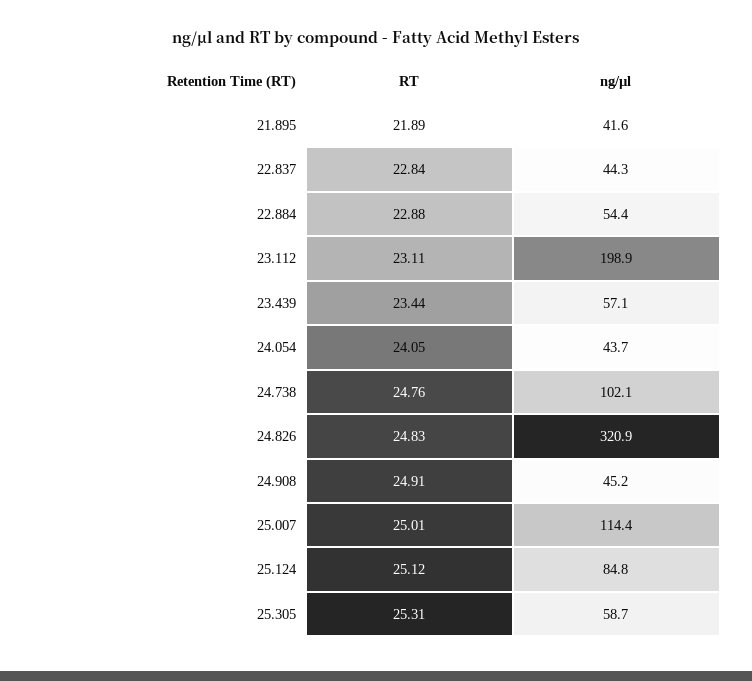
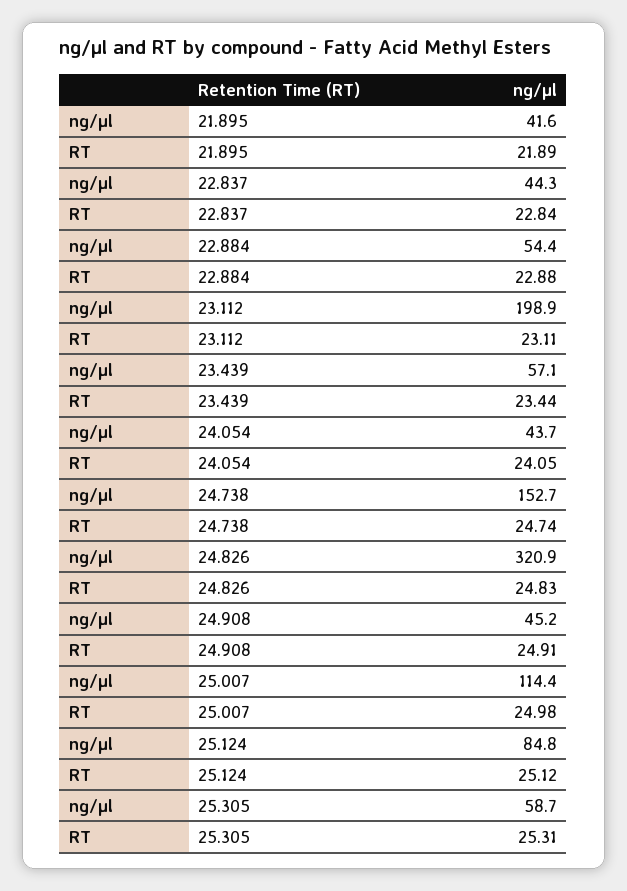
  {
    "RT": {
      "21.895": 21.89,
      "22.837": 22.84,
      "22.884": 22.88,
      "23.112": 23.11,
      "23.439": 23.44,
      "24.054": 24.05,
-     "24.738": 24.76,
+     "24.738": 24.74,
      "24.826": 24.83,
      "24.908": 24.91,
-     "25.007": 25.01,
+     "25.007": 24.98,
      "25.124": 25.12,
      "25.305": 25.31
    },
    "ng/µl": {
      "21.895": 41.6,
      "22.837": 44.3,
      "22.884": 54.4,
      "23.112": 198.9,
      "23.439": 57.1,
      "24.054": 43.7,
-     "24.738": 102.1,
+     "24.738": 152.7,
      "24.826": 320.9,
      "24.908": 45.2,
      "25.007": 114.4,
      "25.124": 84.8,
      "25.305": 58.7
    }
  }

